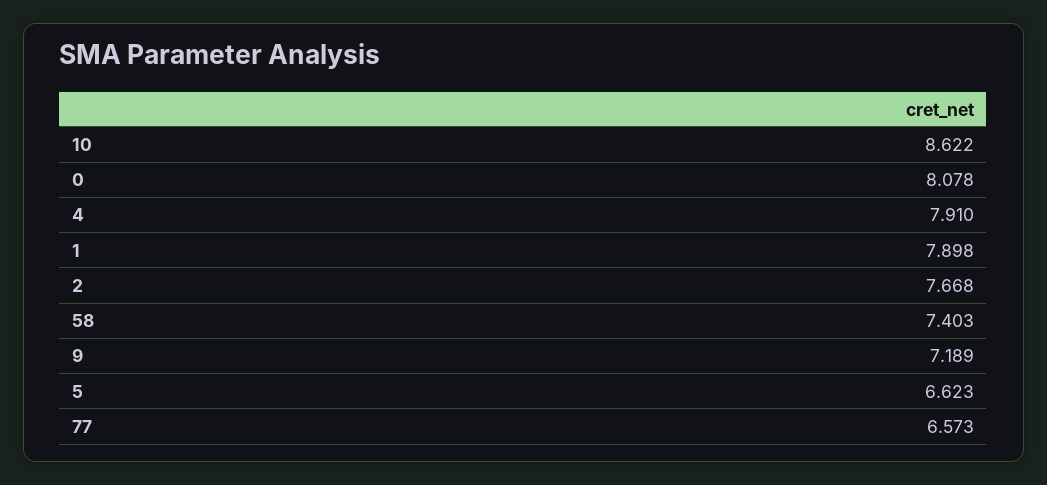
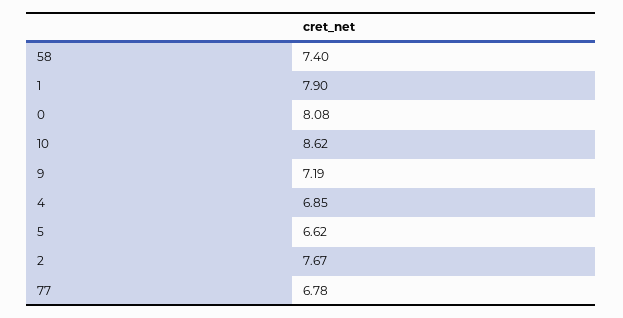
  {
    "10": 8.622,
    "0": 8.078,
-   "4": 7.91,
+   "4": 6.85,
    "1": 7.898,
    "2": 7.668,
    "58": 7.403,
    "9": 7.189,
    "5": 6.623,
-   "77": 6.573
+   "77": 6.78
  }

